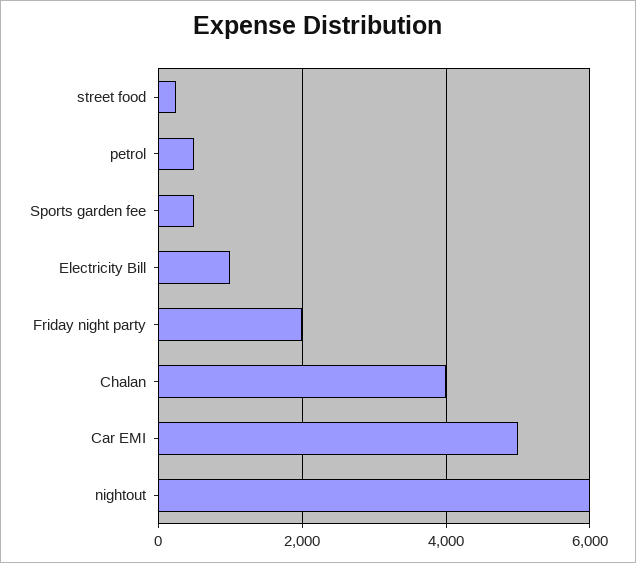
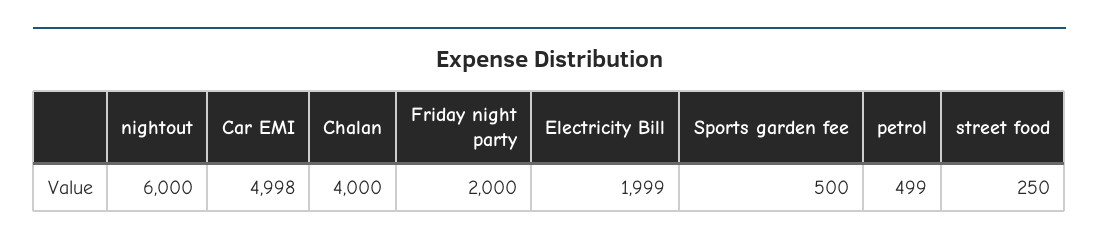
  {
    "street food": 250,
    "petrol": 499,
    "Sports garden fee": 500,
-   "Electricity Bill": 1000,
+   "Electricity Bill": 1999,
    "Friday night party": 2000,
    "Chalan": 4000,
    "Car EMI": 4998,
    "nightout": 6000
  }

